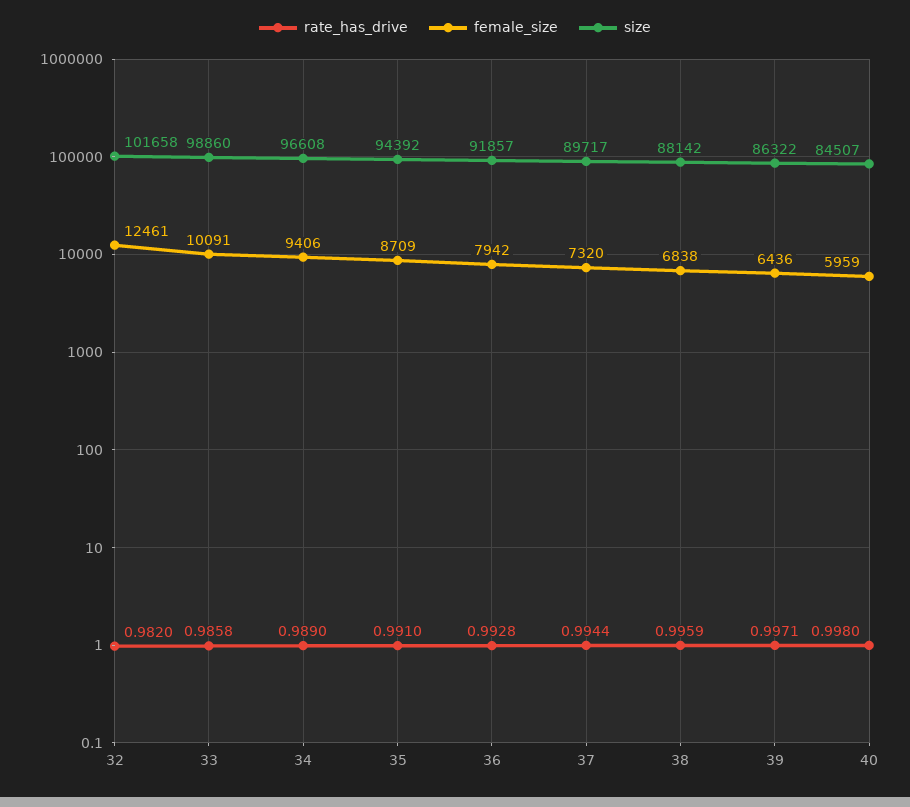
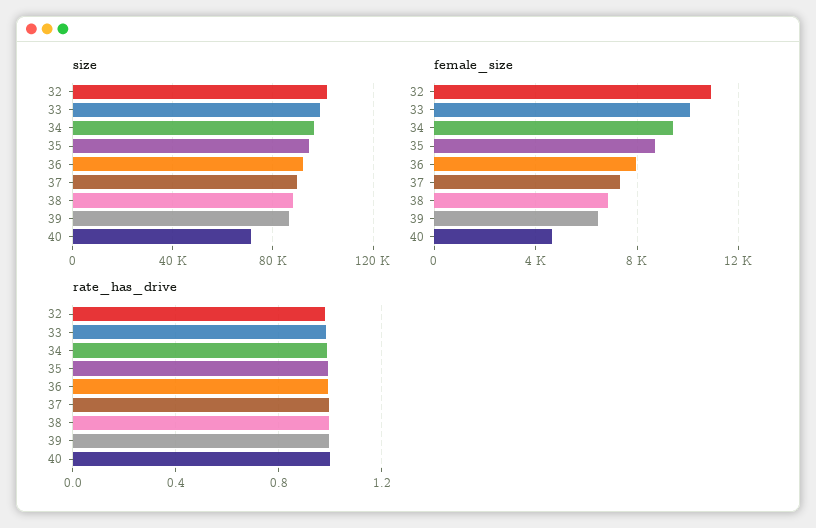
  {
    "rate_has_drive": {
      "32": 0.982,
      "33": 0.9858,
      "34": 0.989,
      "35": 0.991,
      "36": 0.9928,
      "37": 0.9944,
      "38": 0.9959,
      "39": 0.9971,
      "40": 0.998
    },
    "female_size": {
-     "32": 12461,
+     "32": 11000,
      "33": 10091,
      "34": 9406,
      "35": 8709,
      "36": 7942,
      "37": 7320,
      "38": 6838,
      "39": 6436,
-     "40": 5959
+     "40": 4500
    },
    "size": {
      "32": 101658,
      "33": 98860,
      "34": 96608,
      "35": 94392,
      "36": 91857,
      "37": 89717,
      "38": 88142,
      "39": 86322,
-     "40": 84507
+     "40": 70000
    }
  }

